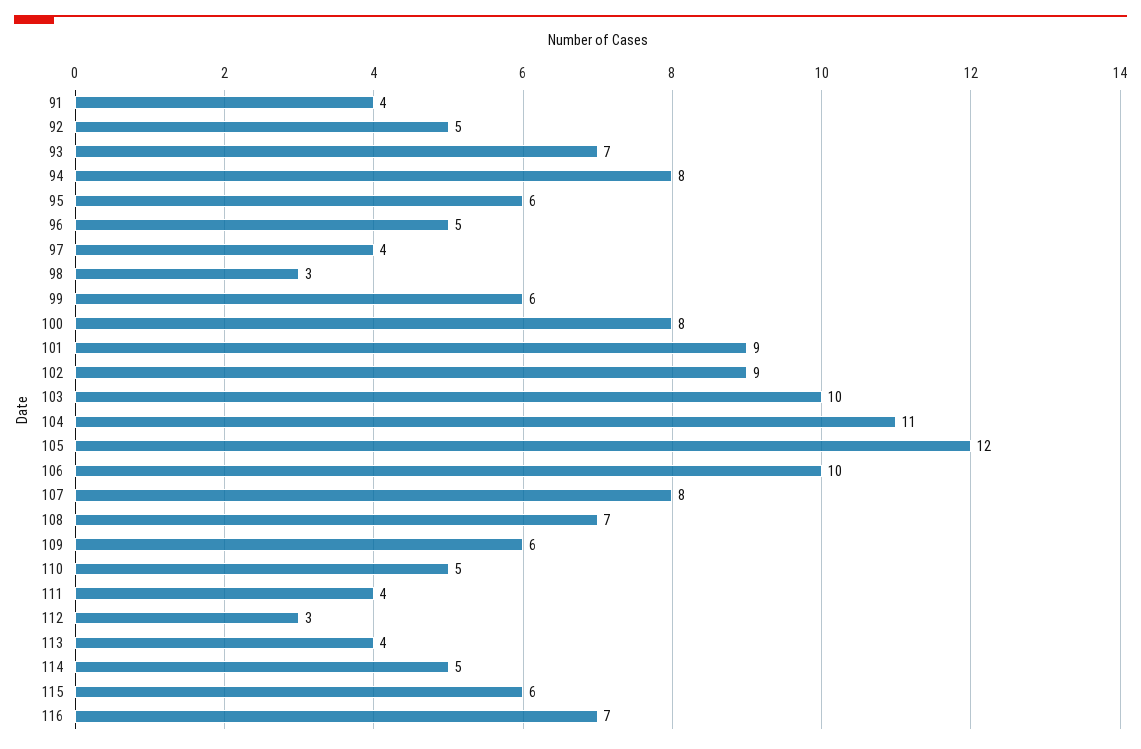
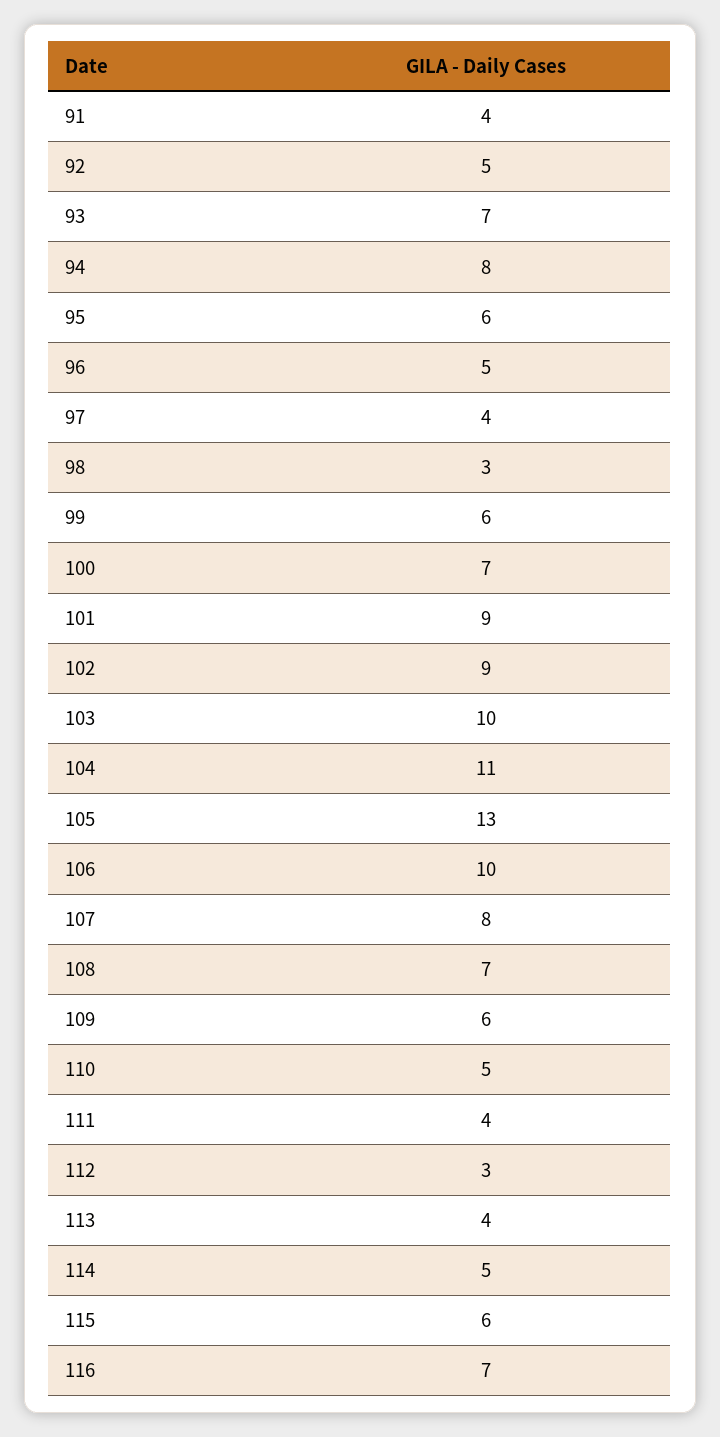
  {
    "91": 4,
    "92": 5,
    "93": 7,
    "94": 8,
    "95": 6,
    "96": 5,
    "97": 4,
    "98": 3,
    "99": 6,
-   "100": 8,
+   "100": 7,
    "101": 9,
    "102": 9,
    "103": 10,
    "104": 11,
-   "105": 12,
+   "105": 13,
    "106": 10,
    "107": 8,
    "108": 7,
    "109": 6,
    "110": 5,
    "111": 4,
    "112": 3,
    "113": 4,
    "114": 5,
    "115": 6,
    "116": 7
  }

